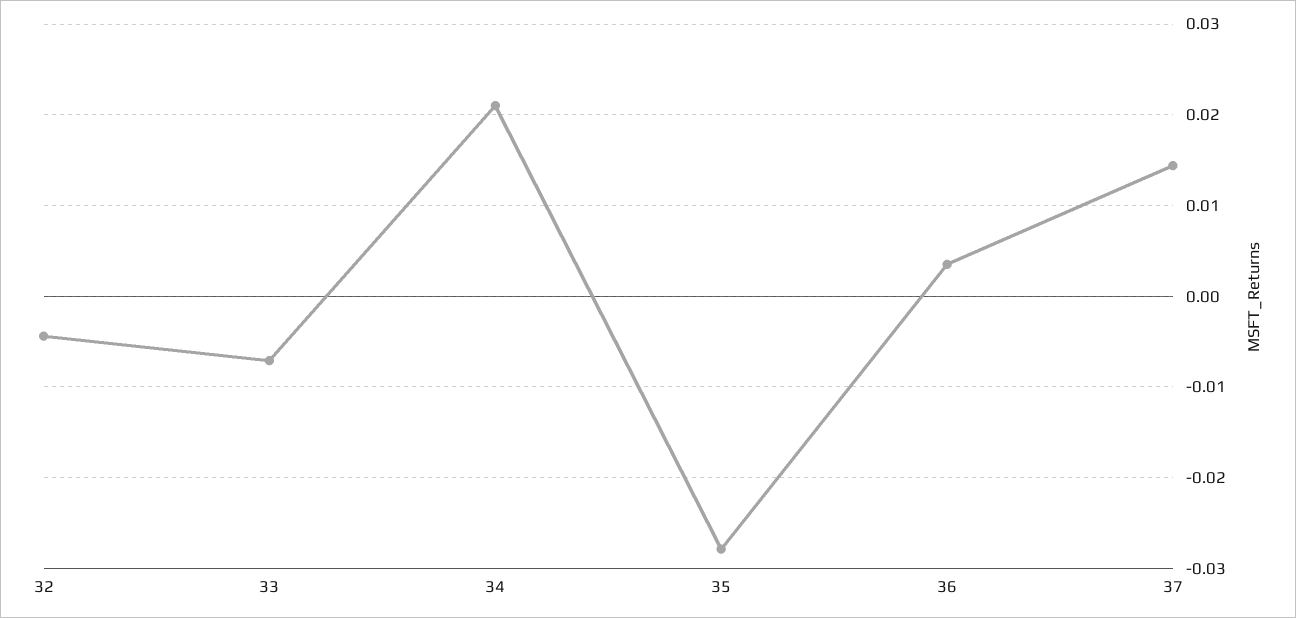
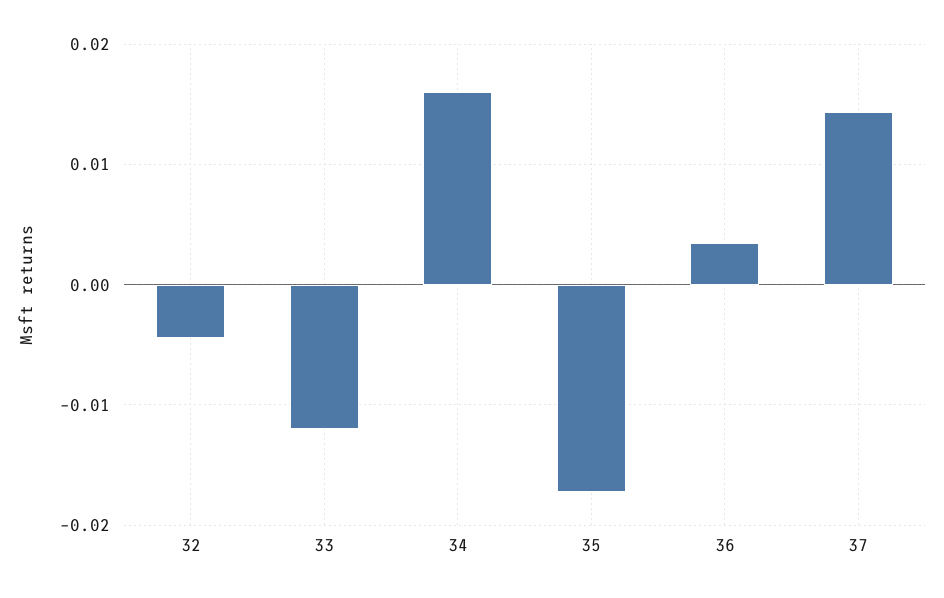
  {
    "32": -0.004,
-   "33": -0.007,
+   "33": -0.012,
-   "34": 0.021,
+   "34": 0.016,
-   "35": -0.028,
+   "35": -0.017,
    "36": 0.004,
    "37": 0.014
  }

